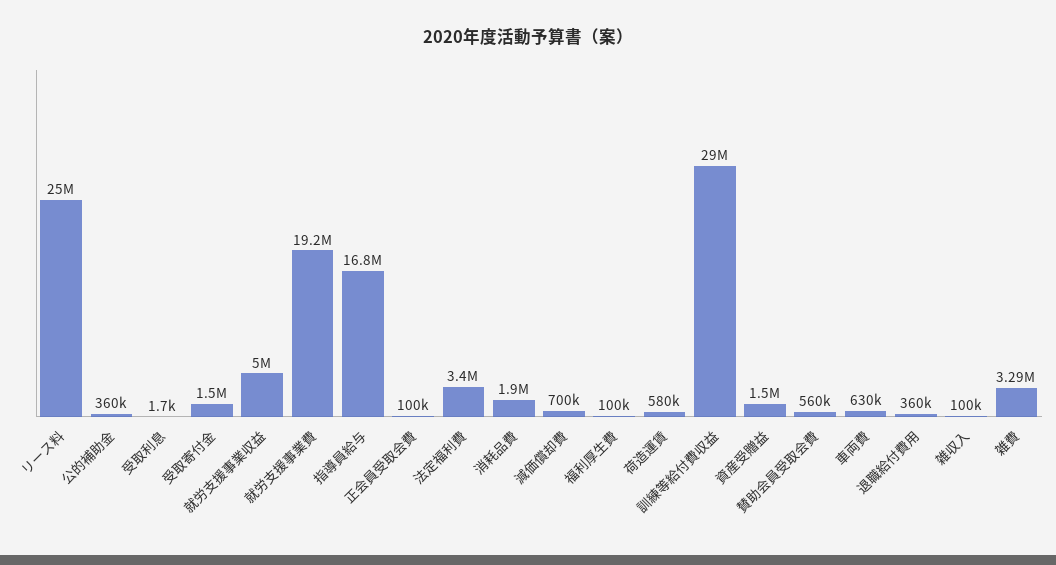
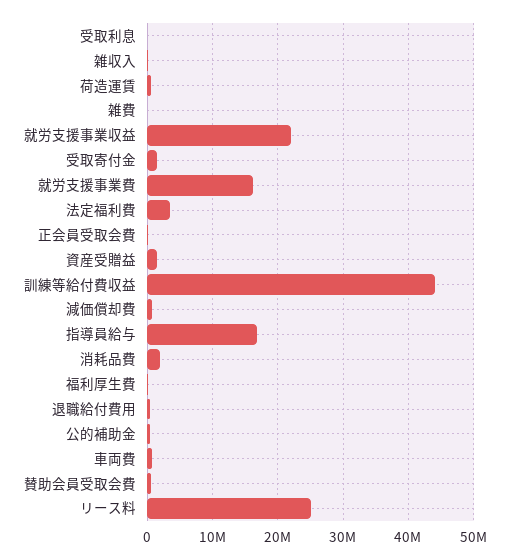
  {
    "リース料": 25000000,
    "公的補助金": 360000,
    "受取利息": 1700,
    "受取寄付金": 1500000,
-   "就労支援事業収益": 5000000,
+   "就労支援事業収益": 22000000,
-   "就労支援事業費": 19200000,
+   "就労支援事業費": 16000000,
    "指導員給与": 16800000,
    "正会員受取会費": 100000,
    "法定福利費": 3400000,
    "消耗品費": 1900000,
    "減価償却費": 700000,
    "福利厚生費": 100000,
    "荷造運賃": 580000,
-   "訓練等給付費収益": 29000000,
+   "訓練等給付費収益": 44000000,
    "資産受贈益": 1500000,
    "賛助会員受取会費": 560000,
    "車両費": 630000,
    "退職給付費用": 360000,
    "雑収入": 100000,
-   "雑費": 3290000
+   "雑費": 0
  }

